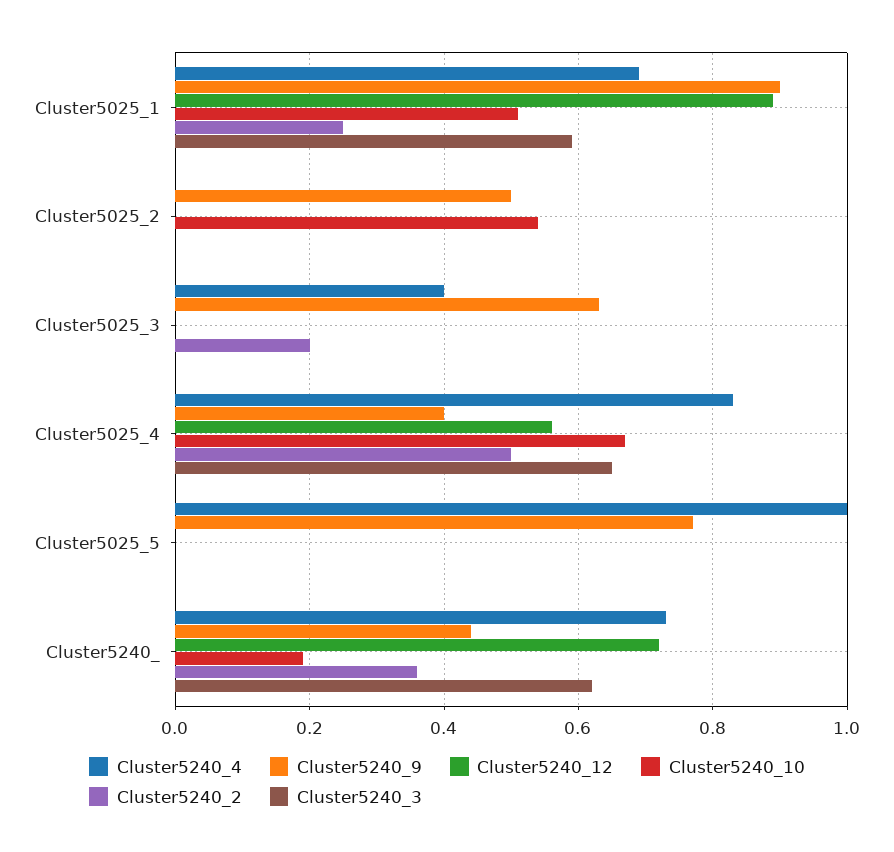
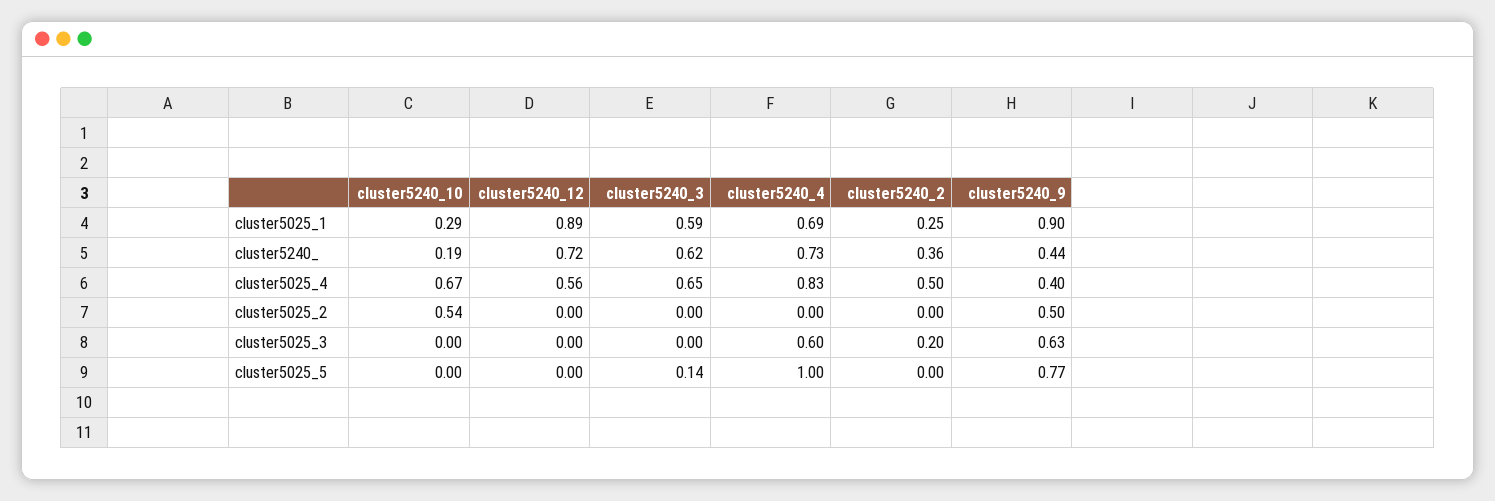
  {
    "Cluster5240_4": {
      "Cluster5025_1": 0.69,
      "Cluster5025_2": 0,
-     "Cluster5025_3": 0.4,
+     "Cluster5025_3": 0.6,
      "Cluster5025_4": 0.83,
      "Cluster5025_5": 1,
      "Cluster5240_": 0.73
    },
    "Cluster5240_9": {
      "Cluster5025_1": 0.9,
      "Cluster5025_2": 0.5,
      "Cluster5025_3": 0.63,
      "Cluster5025_4": 0.4,
      "Cluster5025_5": 0.77,
      "Cluster5240_": 0.44
    },
    "Cluster5240_12": {
      "Cluster5025_1": 0.89,
      "Cluster5025_2": 0,
      "Cluster5025_3": 0,
      "Cluster5025_4": 0.56,
      "Cluster5025_5": 0,
      "Cluster5240_": 0.72
    },
    "Cluster5240_10": {
-     "Cluster5025_1": 0.5,
+     "Cluster5025_1": 0.29,
      "Cluster5025_2": 0.54,
      "Cluster5025_3": 0,
      "Cluster5025_4": 0.67,
      "Cluster5025_5": 0,
      "Cluster5240_": 0.19
    },
    "Cluster5240_2": {
      "Cluster5025_1": 0.25,
      "Cluster5025_2": 0,
      "Cluster5025_3": 0.2,
      "Cluster5025_4": 0.5,
      "Cluster5025_5": 0,
      "Cluster5240_": 0.36
    },
    "Cluster5240_3": {
      "Cluster5025_1": 0.59,
      "Cluster5025_2": 0,
      "Cluster5025_3": 0,
      "Cluster5025_4": 0.65,
-     "Cluster5025_5": 0,
+     "Cluster5025_5": 0.14,
      "Cluster5240_": 0.62
    }
  }

